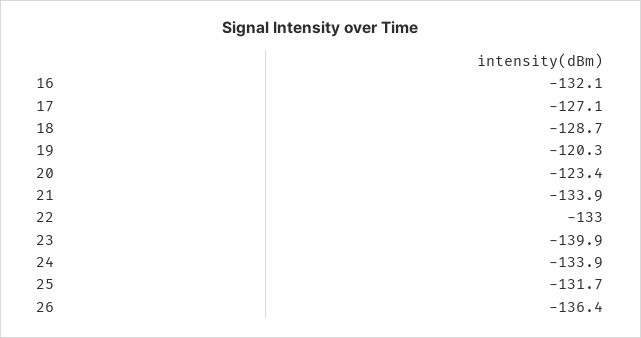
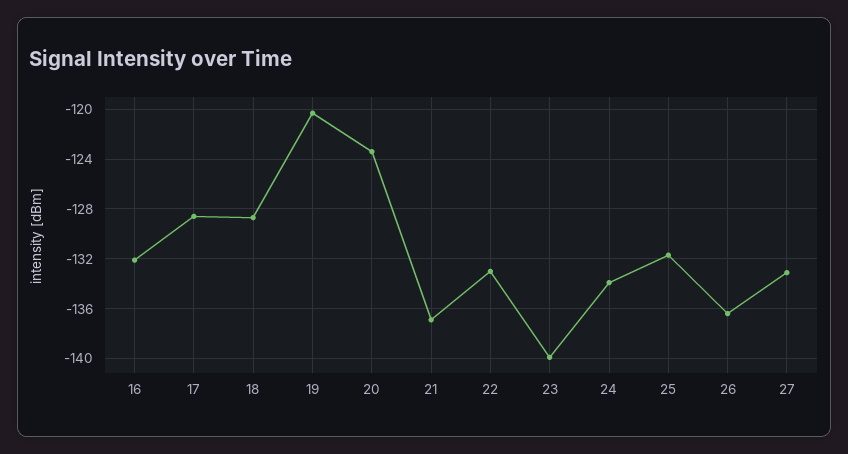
  {
    "16": -132.1,
-   "17": -127.1,
+   "17": -128.5,
    "18": -128.7,
    "19": -120.3,
    "20": -123.4,
-   "21": -133.9,
+   "21": -137,
    "22": -133,
    "23": -139.9,
    "24": -133.9,
    "25": -131.7,
-   "26": -136.4
+   "26": -136.4,
+   "27": -133
  }

